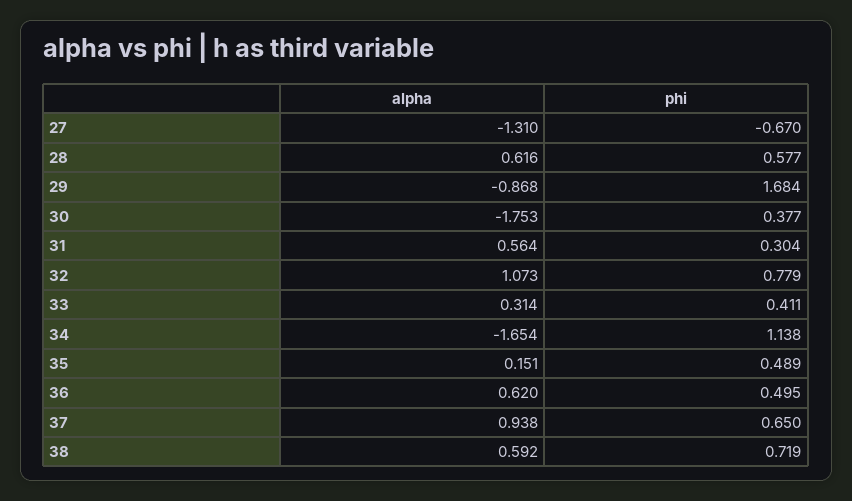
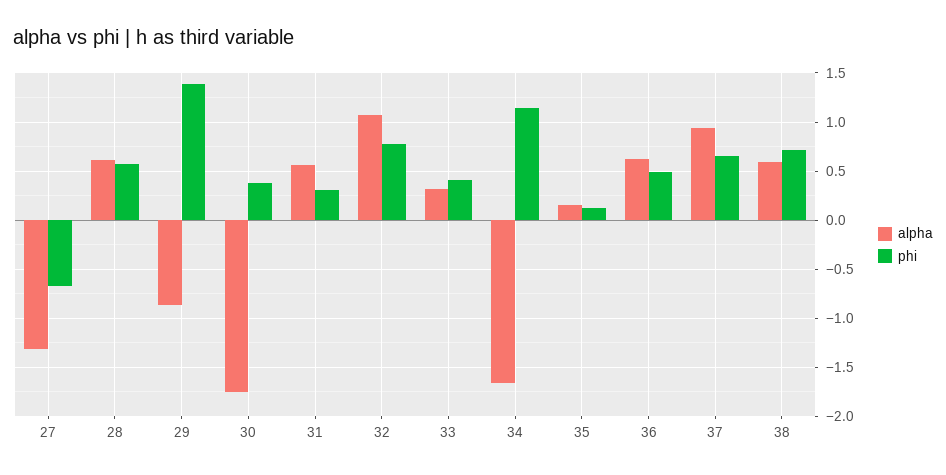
  {
    "alpha": {
      "27": -1.31,
      "28": 0.616,
      "29": -0.868,
      "30": -1.753,
      "31": 0.564,
      "32": 1.073,
      "33": 0.314,
      "34": -1.654,
      "35": 0.151,
      "36": 0.62,
      "37": 0.938,
      "38": 0.592
    },
    "phi": {
      "27": -0.67,
      "28": 0.577,
-     "29": 1.684,
+     "29": 1.4,
      "30": 0.377,
      "31": 0.304,
      "32": 0.779,
      "33": 0.411,
      "34": 1.138,
-     "35": 0.489,
+     "35": 0.1,
      "36": 0.495,
      "37": 0.65,
      "38": 0.719
    }
  }

